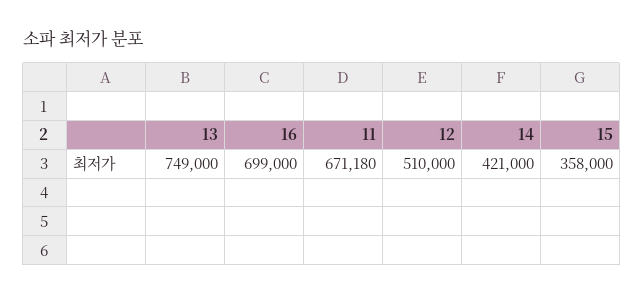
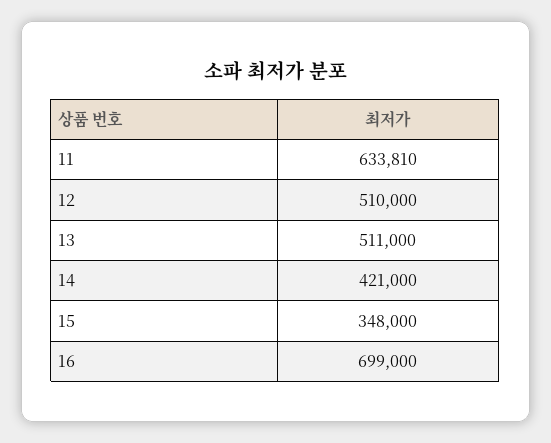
  {
-   "13": 749000,
+   "13": 511000,
    "16": 699000,
-   "11": 671180,
+   "11": 633810,
    "12": 510000,
    "14": 421000,
-   "15": 358000
+   "15": 348000
  }

